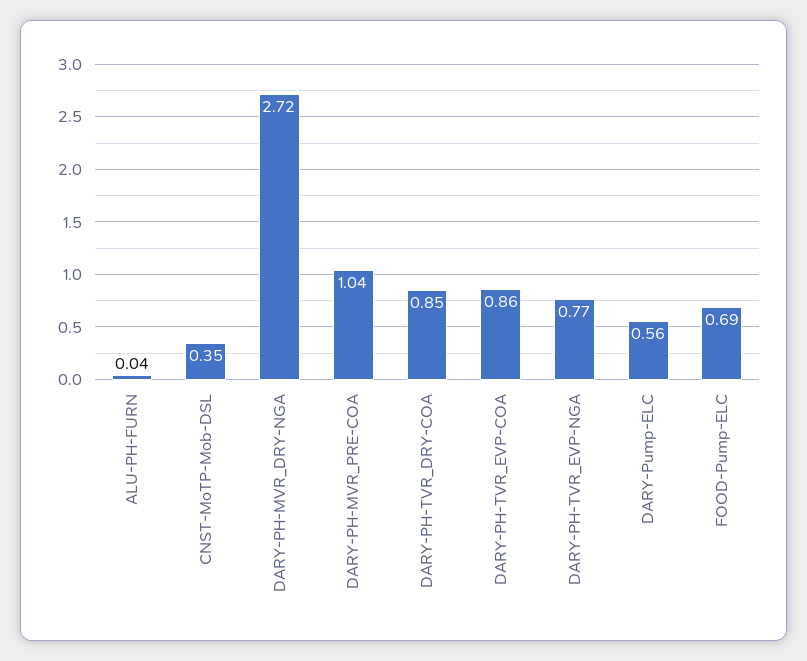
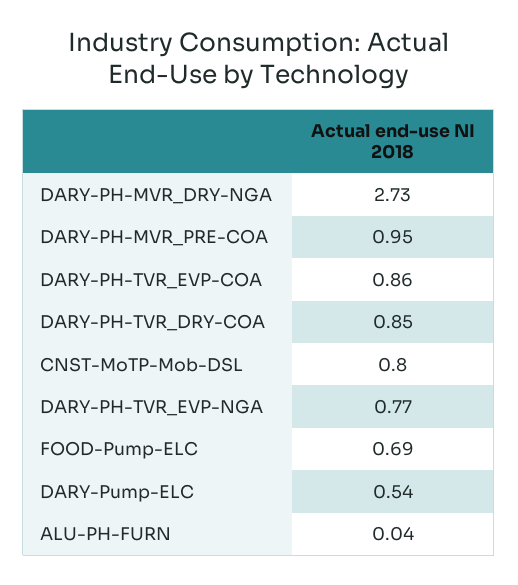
  {
    "ALU-PH-FURN": 0.04,
-   "CNST-MoTP-Mob-DSL": 0.35,
+   "CNST-MoTP-Mob-DSL": 0.8,
-   "DARY-PH-MVR_DRY-NGA": 2.72,
+   "DARY-PH-MVR_DRY-NGA": 2.73,
-   "DARY-PH-MVR_PRE-COA": 1.04,
+   "DARY-PH-MVR_PRE-COA": 0.95,
    "DARY-PH-TVR_DRY-COA": 0.85,
    "DARY-PH-TVR_EVP-COA": 0.86,
    "DARY-PH-TVR_EVP-NGA": 0.77,
-   "DARY-Pump-ELC": 0.56,
+   "DARY-Pump-ELC": 0.54,
    "FOOD-Pump-ELC": 0.69
  }

